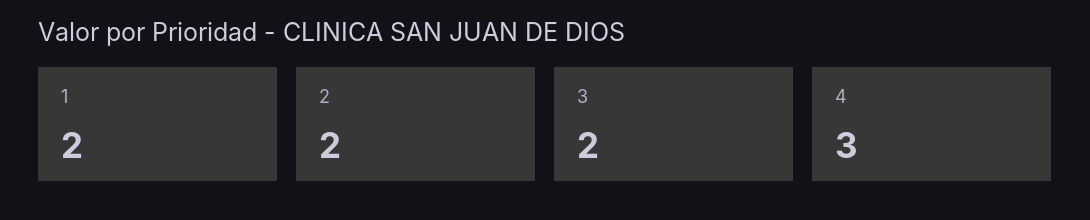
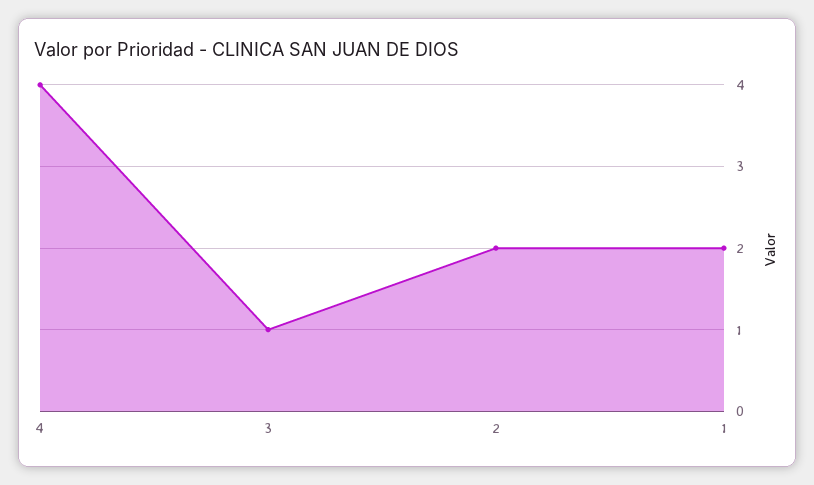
  {
    "1": 2,
    "2": 2,
-   "3": 2,
+   "3": 1,
-   "4": 3
+   "4": 4
  }

